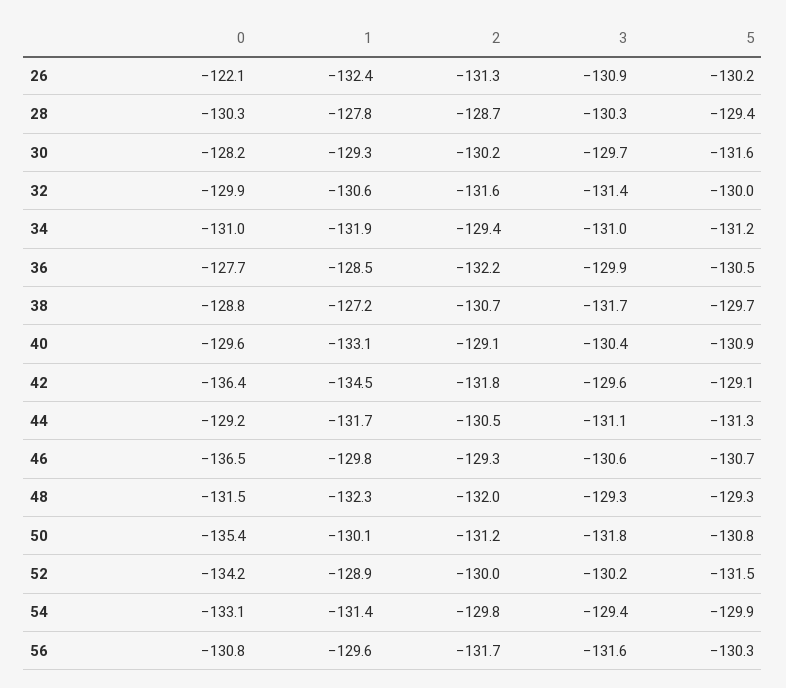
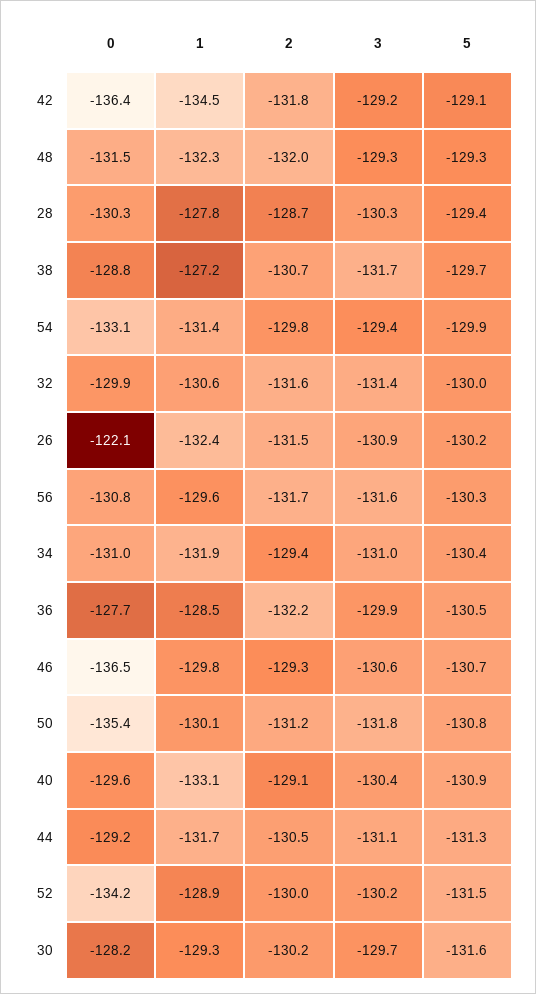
  {
    "0": {
      "26": -122.1,
      "28": -130.3,
      "30": -128.2,
      "32": -129.9,
      "34": -131,
      "36": -127.7,
      "38": -128.8,
      "40": -129.6,
      "42": -136.4,
      "44": -129.2,
      "46": -136.5,
      "48": -131.5,
      "50": -135.4,
      "52": -134.2,
      "54": -133.1,
      "56": -130.8
    },
    "1": {
      "26": -132.4,
      "28": -127.8,
      "30": -129.3,
      "32": -130.6,
      "34": -131.9,
      "36": -128.5,
      "38": -127.2,
      "40": -133.1,
      "42": -134.5,
      "44": -131.7,
      "46": -129.8,
      "48": -132.3,
      "50": -130.1,
      "52": -128.9,
      "54": -131.4,
      "56": -129.6
    },
    "2": {
-     "26": -131.3,
+     "26": -131.5,
      "28": -128.7,
      "30": -130.2,
      "32": -131.6,
      "34": -129.4,
      "36": -132.2,
      "38": -130.7,
      "40": -129.1,
      "42": -131.8,
      "44": -130.5,
      "46": -129.3,
      "48": -132,
      "50": -131.2,
      "52": -130,
      "54": -129.8,
      "56": -131.7
    },
    "3": {
      "26": -130.9,
      "28": -130.3,
      "30": -129.7,
      "32": -131.4,
      "34": -131,
      "36": -129.9,
      "38": -131.7,
      "40": -130.4,
-     "42": -129.6,
+     "42": -129.2,
      "44": -131.1,
      "46": -130.6,
      "48": -129.3,
      "50": -131.8,
      "52": -130.2,
      "54": -129.4,
      "56": -131.6
    },
    "5": {
      "26": -130.2,
      "28": -129.4,
      "30": -131.6,
      "32": -130,
-     "34": -131.2,
+     "34": -130.4,
      "36": -130.5,
      "38": -129.7,
      "40": -130.9,
      "42": -129.1,
      "44": -131.3,
      "46": -130.7,
      "48": -129.3,
      "50": -130.8,
      "52": -131.5,
      "54": -129.9,
      "56": -130.3
    }
  }

